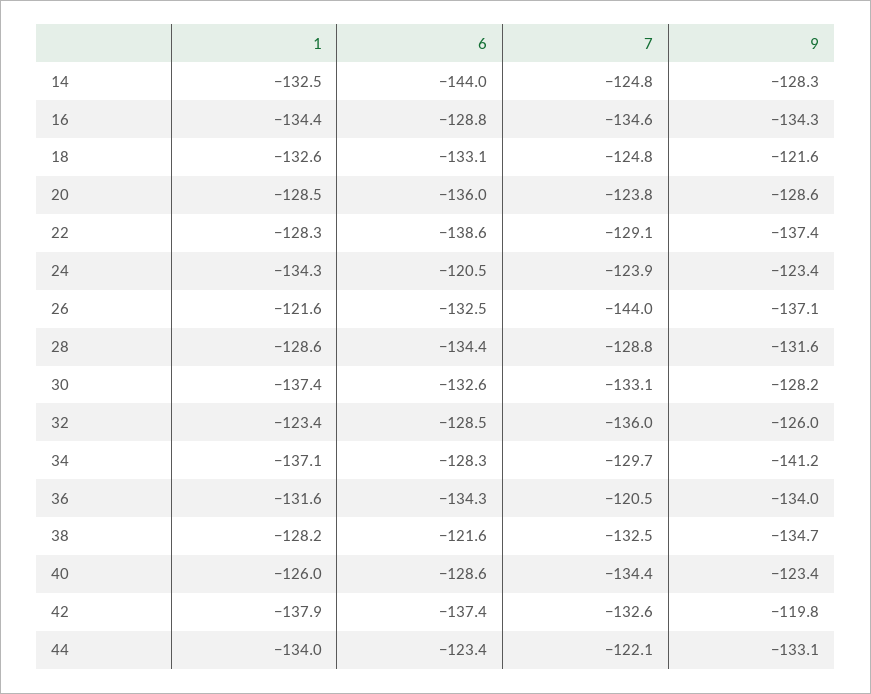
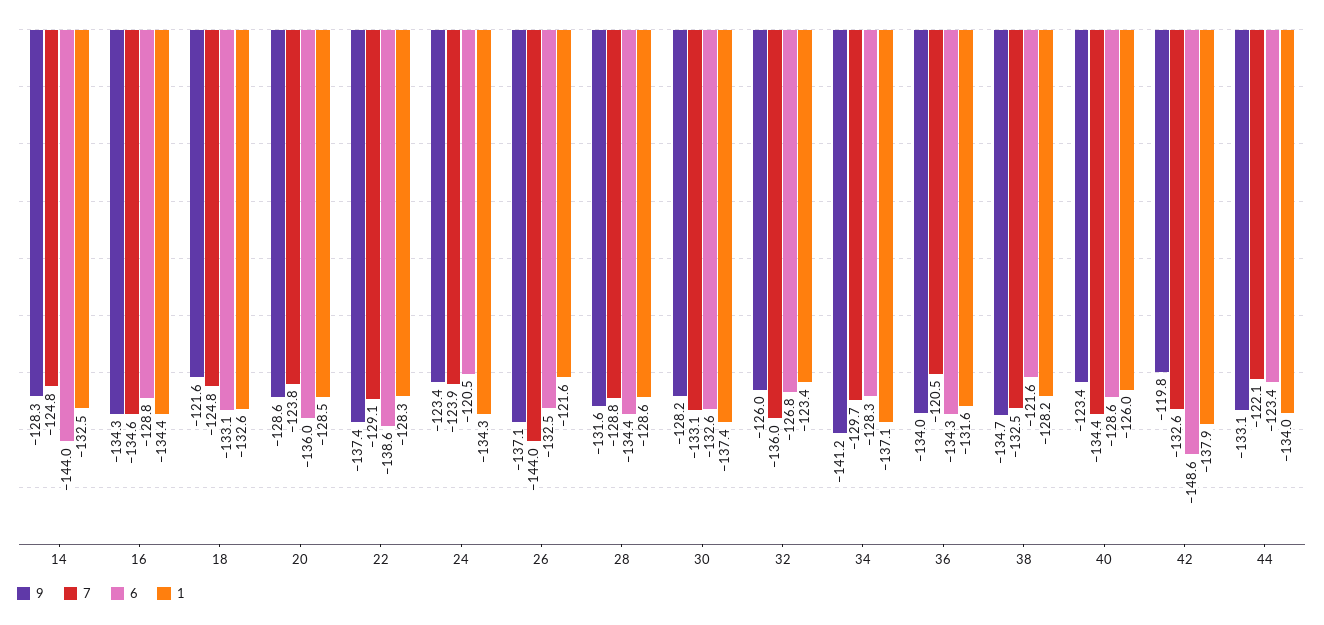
  {
    "1": {
      "14": -132.5,
      "16": -134.4,
      "18": -132.6,
      "20": -128.5,
      "22": -128.3,
      "24": -134.3,
      "26": -121.6,
      "28": -128.6,
      "30": -137.4,
      "32": -123.4,
      "34": -137.1,
      "36": -131.6,
      "38": -128.2,
      "40": -126,
      "42": -137.9,
      "44": -134
    },
    "6": {
      "14": -144,
      "16": -128.8,
      "18": -133.1,
      "20": -136,
      "22": -138.6,
      "24": -120.5,
      "26": -132.5,
      "28": -134.4,
      "30": -132.6,
-     "32": -128.5,
+     "32": -126.8,
      "34": -128.3,
      "36": -134.3,
      "38": -121.6,
      "40": -128.6,
-     "42": -137.4,
+     "42": -148.6,
      "44": -123.4
    },
    "7": {
      "14": -124.8,
      "16": -134.6,
      "18": -124.8,
      "20": -123.8,
      "22": -129.1,
      "24": -123.9,
      "26": -144,
      "28": -128.8,
      "30": -133.1,
      "32": -136,
      "34": -129.7,
      "36": -120.5,
      "38": -132.5,
      "40": -134.4,
      "42": -132.6,
      "44": -122.1
    },
    "9": {
      "14": -128.3,
      "16": -134.3,
      "18": -121.6,
      "20": -128.6,
      "22": -137.4,
      "24": -123.4,
      "26": -137.1,
      "28": -131.6,
      "30": -128.2,
      "32": -126,
      "34": -141.2,
      "36": -134,
      "38": -134.7,
      "40": -123.4,
      "42": -119.8,
      "44": -133.1
    }
  }

